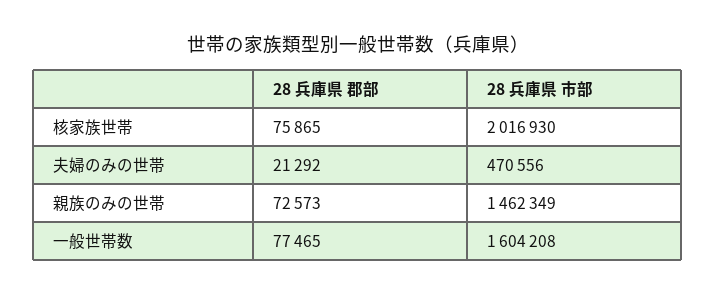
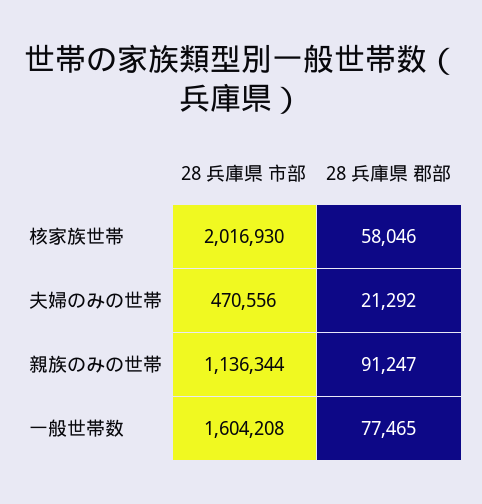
  {
    "28 兵庫県 郡部": {
-     "核家族世帯": 75865,
+     "核家族世帯": 58046,
      "夫婦のみの世帯": 21292,
-     "親族のみの世帯": 72573,
+     "親族のみの世帯": 91247,
      "一般世帯数": 77465
    },
    "28 兵庫県 市部": {
      "核家族世帯": 2016930,
      "夫婦のみの世帯": 470556,
-     "親族のみの世帯": 1462349,
+     "親族のみの世帯": 1136344,
      "一般世帯数": 1604208
    }
  }

